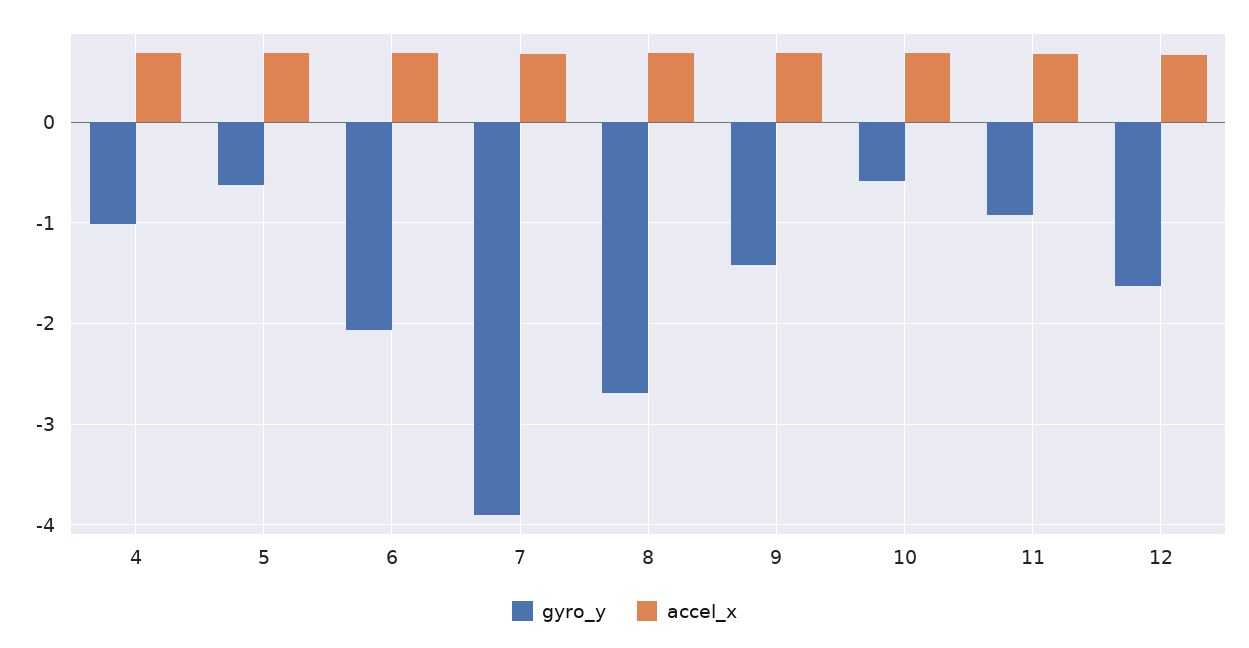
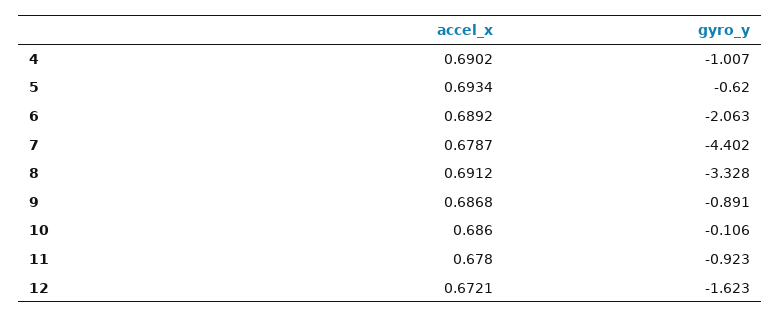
  {
    "gyro_y": {
      "4": -1.007,
      "5": -0.62,
      "6": -2.063,
-     "7": -3.9,
+     "7": -4.402,
-     "8": -2.7,
+     "8": -3.328,
-     "9": -1.4,
+     "9": -0.891,
-     "10": -0.6,
+     "10": -0.106,
      "11": -0.923,
      "12": -1.623
    },
    "accel_x": {
      "4": 0.6902,
      "5": 0.6934,
      "6": 0.6892,
      "7": 0.6787,
      "8": 0.6912,
      "9": 0.6868,
      "10": 0.686,
      "11": 0.678,
      "12": 0.6721
    }
  }

